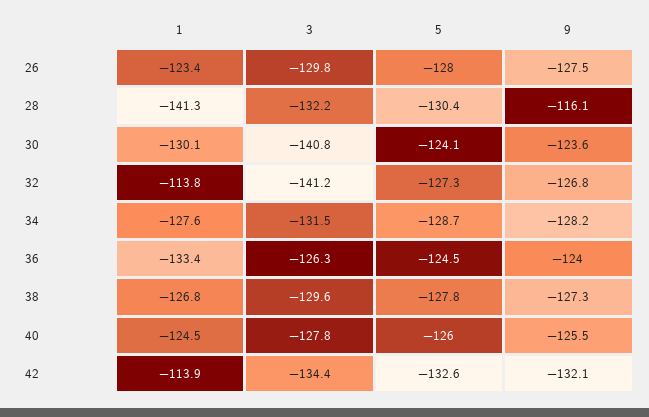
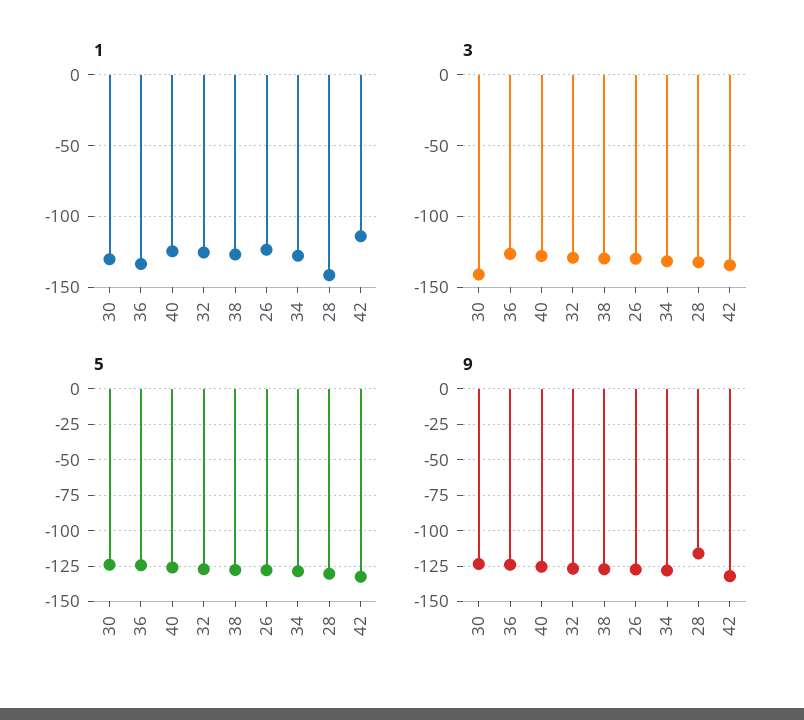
  {
    "1": {
      "26": -123.4,
      "28": -141.3,
      "30": -130.1,
-     "32": -113.8,
+     "32": -125,
      "34": -127.6,
      "36": -133.4,
      "38": -126.8,
      "40": -124.5,
      "42": -113.9
    },
    "3": {
      "26": -129.8,
      "28": -132.2,
      "30": -140.8,
-     "32": -141.2,
+     "32": -130,
      "34": -131.5,
      "36": -126.3,
      "38": -129.6,
      "40": -127.8,
      "42": -134.4
    },
    "5": {
      "26": -128,
      "28": -130.4,
      "30": -124.1,
      "32": -127.3,
      "34": -128.7,
      "36": -124.5,
      "38": -127.8,
      "40": -126,
      "42": -132.6
    },
    "9": {
      "26": -127.5,
      "28": -116.1,
      "30": -123.6,
      "32": -126.8,
      "34": -128.2,
      "36": -124,
      "38": -127.3,
      "40": -125.5,
      "42": -132.1
    }
  }

